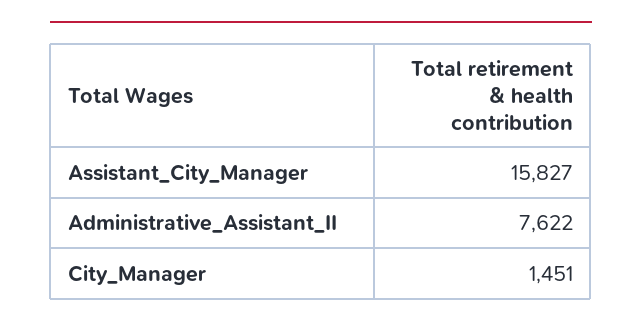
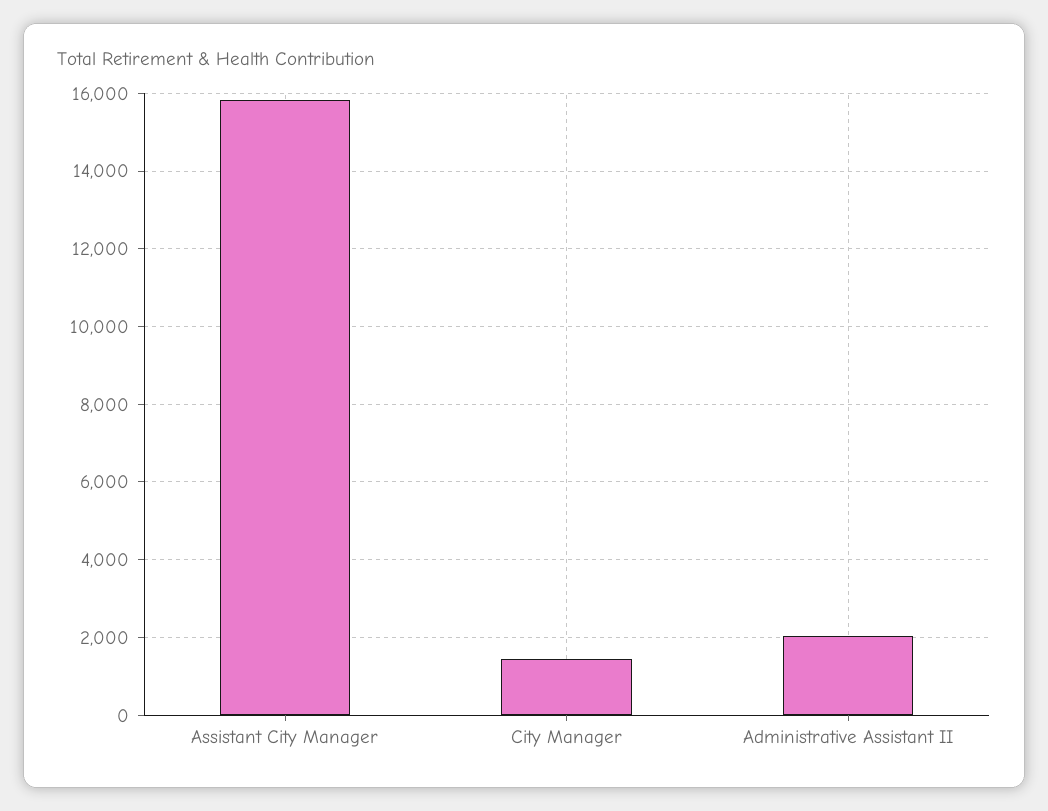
  {
    "Assistant_City_Manager": 15827,
-   "Administrative_Assistant_II": 7622,
+   "Administrative_Assistant_II": 2000,
    "City_Manager": 1451
  }

